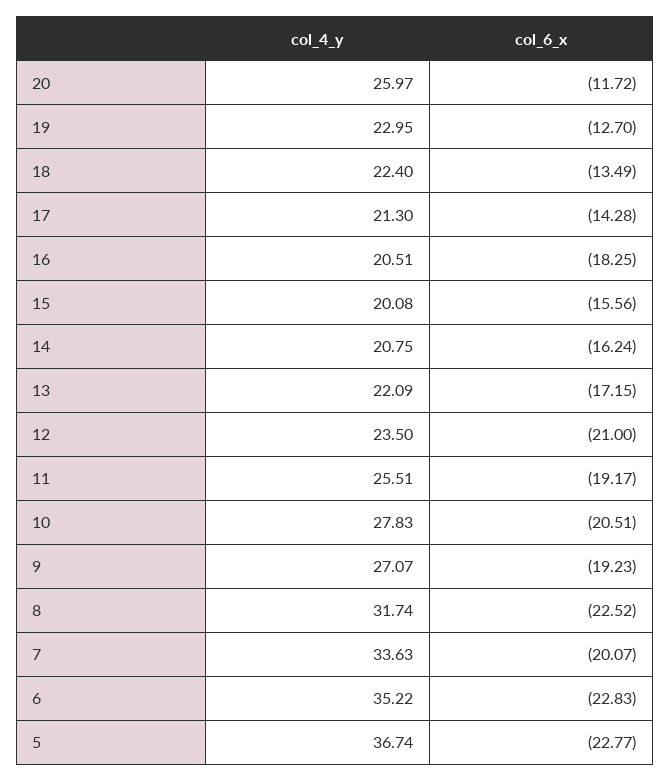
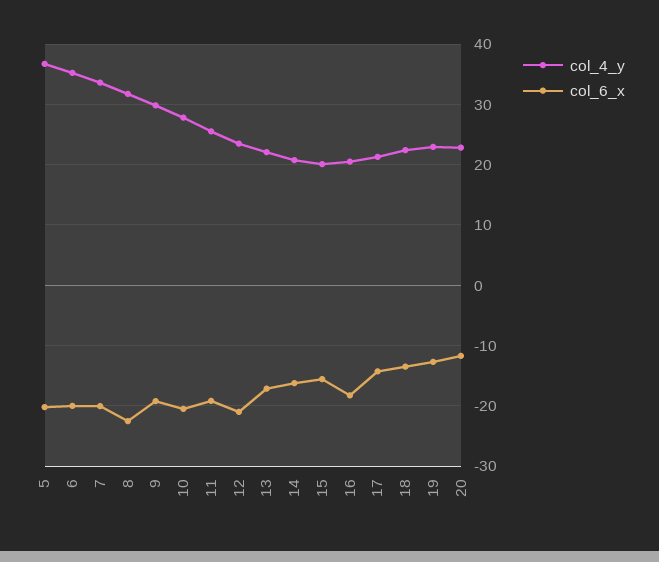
  {
    "col_4_y": {
-     "20": 25.97,
+     "20": 23,
      "19": 22.95,
      "18": 22.4,
      "17": 21.3,
      "16": 20.51,
      "15": 20.08,
      "14": 20.75,
      "13": 22.09,
      "12": 23.5,
      "11": 25.51,
      "10": 27.83,
-     "9": 27.07,
+     "9": 30,
      "8": 31.74,
      "7": 33.63,
      "6": 35.22,
      "5": 36.74
    },
    "col_6_x": {
      "20": -11.72,
      "19": -12.7,
      "18": -13.49,
      "17": -14.28,
      "16": -18.25,
      "15": -15.56,
      "14": -16.24,
      "13": -17.15,
      "12": -21,
      "11": -19.17,
      "10": -20.51,
      "9": -19.23,
      "8": -22.52,
      "7": -20.07,
-     "6": -22.83,
+     "6": -20,
-     "5": -22.77
+     "5": -20
    }
  }

